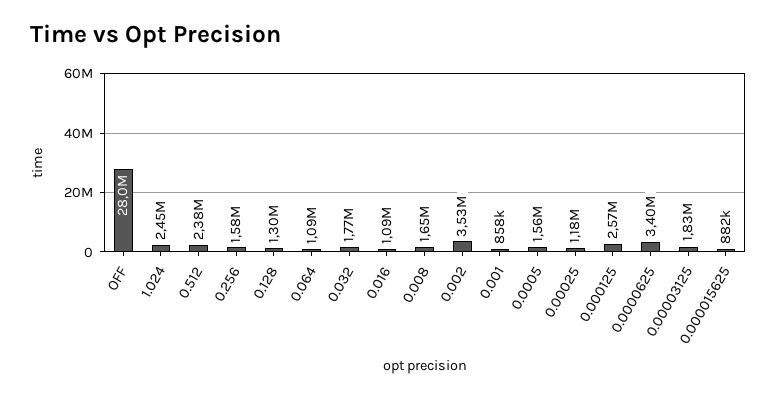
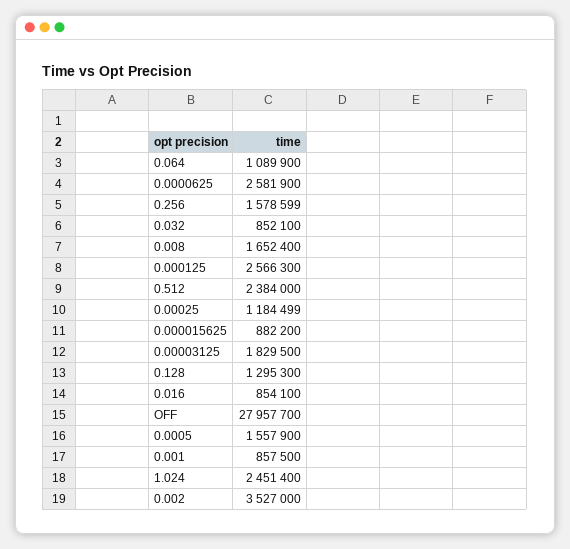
  {
    "OFF": 27957700,
    "1.024": 2451400,
    "0.512": 2384000,
    "0.256": 1578599,
    "0.128": 1295300,
    "0.064": 1089900,
-   "0.032": 1770000,
+   "0.032": 852100,
-   "0.016": 1090000,
+   "0.016": 854100,
    "0.008": 1652400,
    "0.002": 3527000,
    "0.001": 857500,
    "0.0005": 1557900,
    "0.00025": 1184499,
    "0.000125": 2566300,
-   "0.0000625": 3400000,
+   "0.0000625": 2581900,
    "0.00003125": 1829500,
    "0.000015625": 882200
  }

